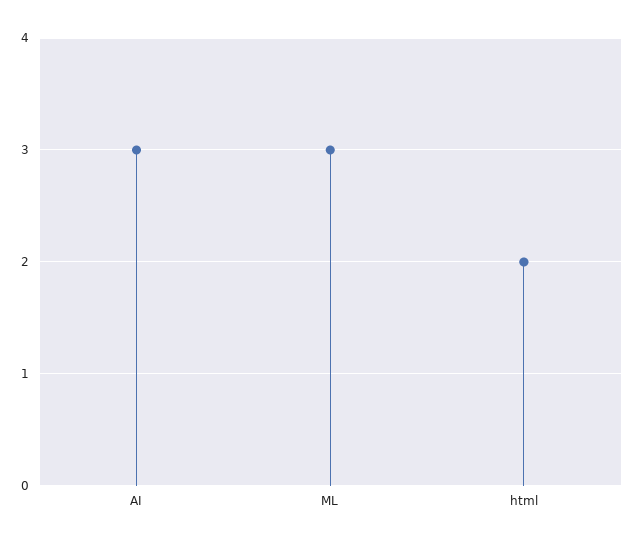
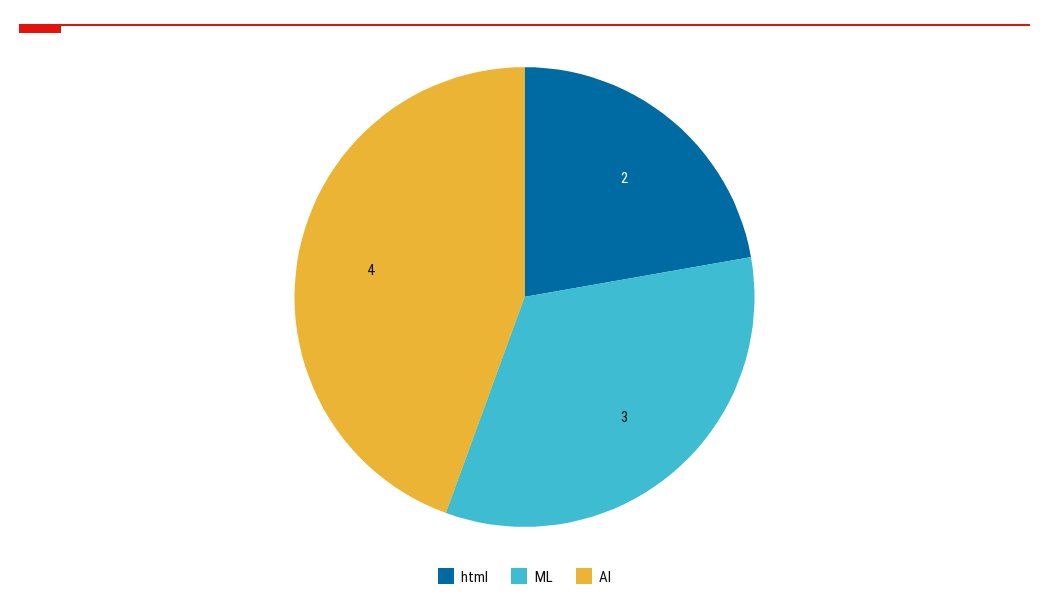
  {
-   "AI": 3,
+   "AI": 4,
    "ML": 3,
    "html": 2
  }

